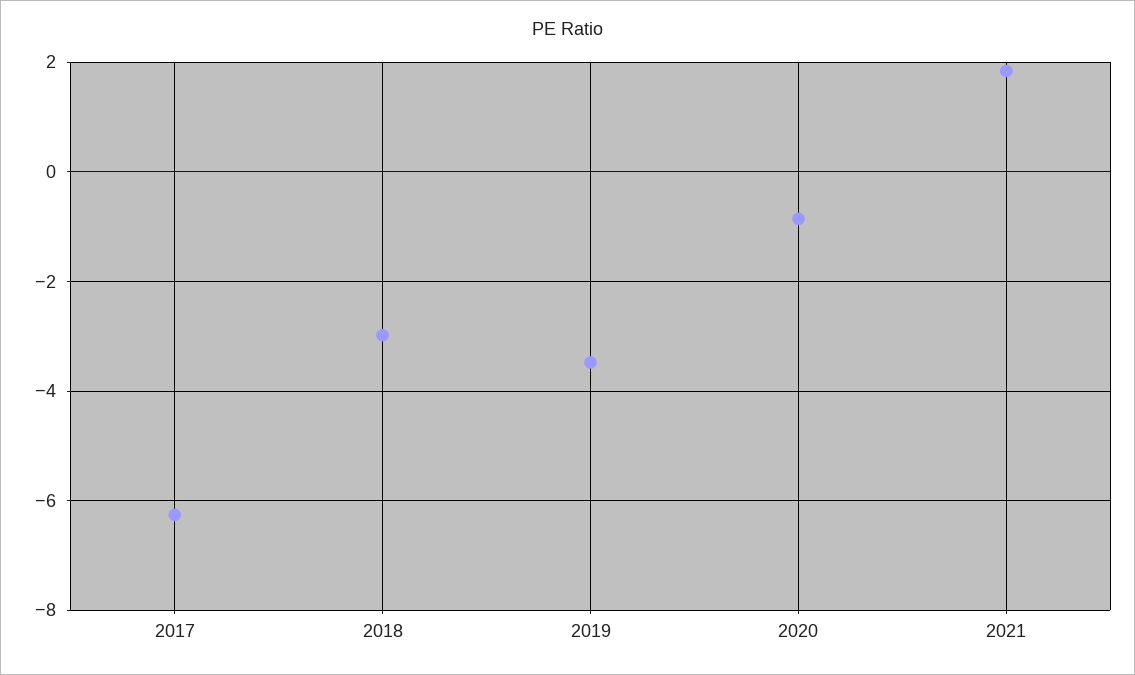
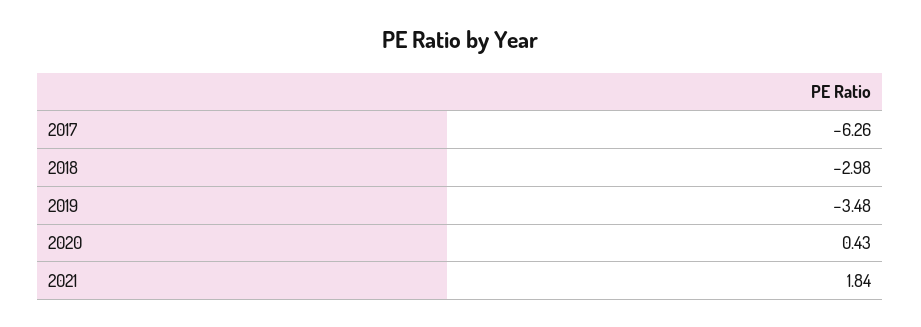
  {
    "2017": -6.26,
    "2018": -2.98,
    "2019": -3.48,
-   "2020": -0.8,
+   "2020": 0.43,
    "2021": 1.84
  }

